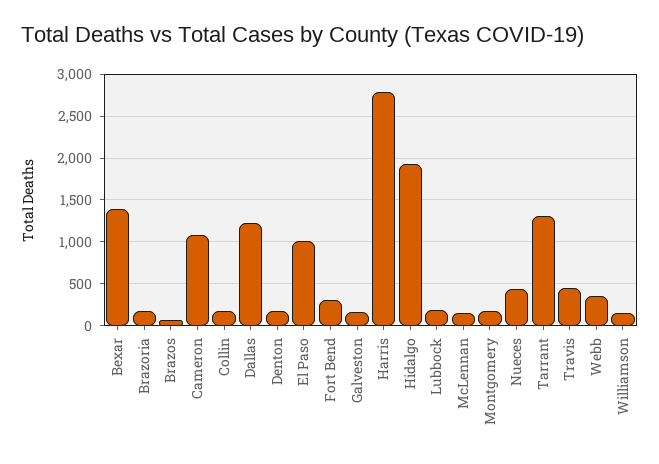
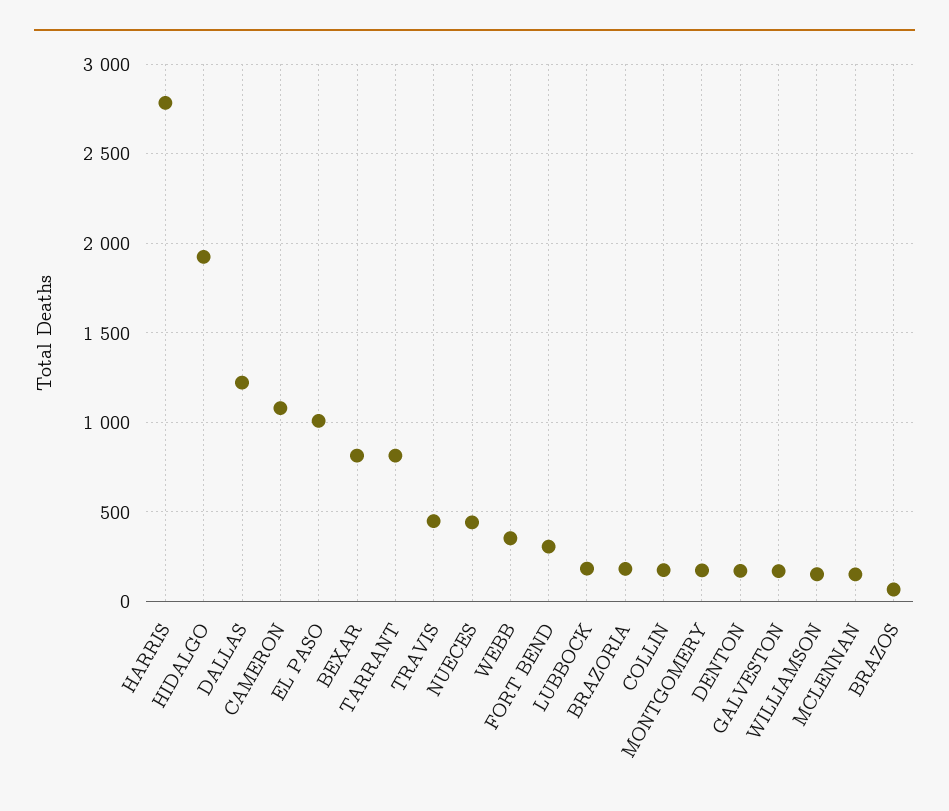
  {
-   "Bexar": 1400,
+   "Bexar": 800,
    "Brazoria": 200,
    "Brazos": 50,
    "Cameron": 1100,
    "Collin": 200,
    "Dallas": 1200,
    "Denton": 150,
    "El Paso": 1000,
    "Fort Bend": 300,
    "Galveston": 150,
    "Harris": 2800,
    "Hidalgo": 1900,
    "Lubbock": 200,
    "McLennan": 150,
    "Montgomery": 150,
    "Nueces": 450,
-   "Tarrant": 1300,
+   "Tarrant": 800,
    "Travis": 450,
    "Webb": 350,
    "Williamson": 150
  }

